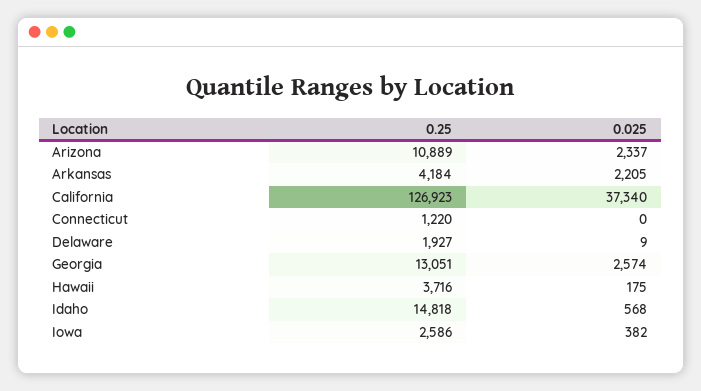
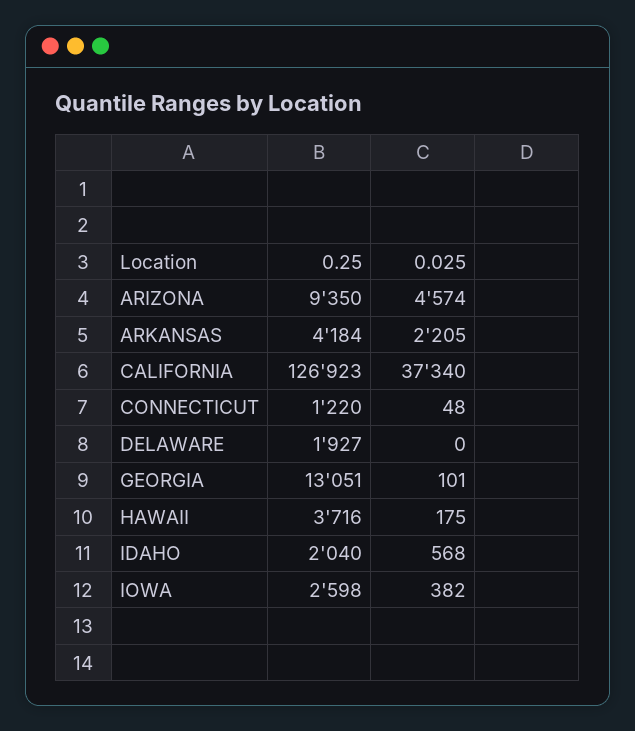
  {
    "0.25": {
-     "Arizona": 10889,
+     "Arizona": 9350,
      "Arkansas": 4184,
      "California": 126923,
      "Connecticut": 1220,
      "Delaware": 1927,
      "Georgia": 13051,
      "Hawaii": 3716,
-     "Idaho": 14818,
+     "Idaho": 2040,
-     "Iowa": 2586
+     "Iowa": 2598
    },
    "0.025": {
-     "Arizona": 2337,
+     "Arizona": 4574,
      "Arkansas": 2205,
      "California": 37340,
-     "Connecticut": 0,
+     "Connecticut": 48,
-     "Delaware": 9,
+     "Delaware": 0,
-     "Georgia": 2574,
+     "Georgia": 101,
      "Hawaii": 175,
      "Idaho": 568,
      "Iowa": 382
    }
  }

